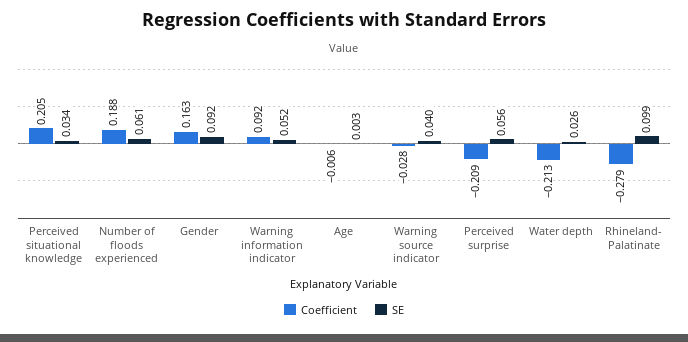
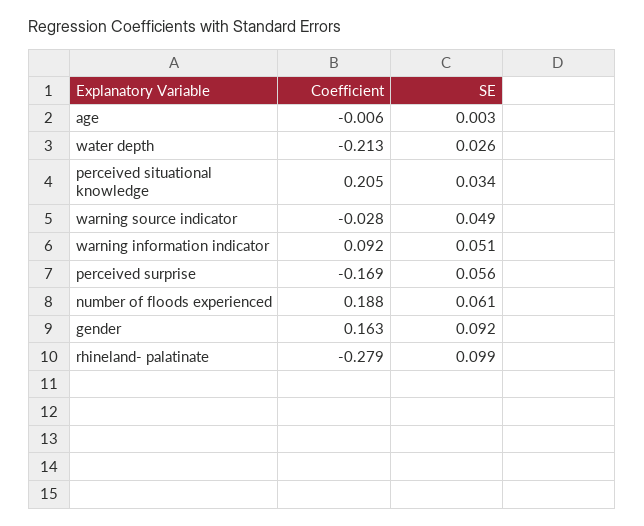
  {
    "Coefficient": {
      "Perceived situational knowledge": 0.205,
      "Number of floods experienced": 0.188,
      "Gender": 0.163,
      "Warning information indicator": 0.092,
      "Age": -0.006,
      "Warning source indicator": -0.028,
-     "Perceived surprise": -0.209,
+     "Perceived surprise": -0.169,
      "Water depth": -0.213,
      "Rhineland- Palatinate": -0.279
    },
    "SE": {
      "Perceived situational knowledge": 0.034,
      "Number of floods experienced": 0.061,
      "Gender": 0.092,
-     "Warning information indicator": 0.052,
+     "Warning information indicator": 0.051,
      "Age": 0.003,
-     "Warning source indicator": 0.04,
+     "Warning source indicator": 0.049,
      "Perceived surprise": 0.056,
      "Water depth": 0.026,
      "Rhineland- Palatinate": 0.099
    }
  }

